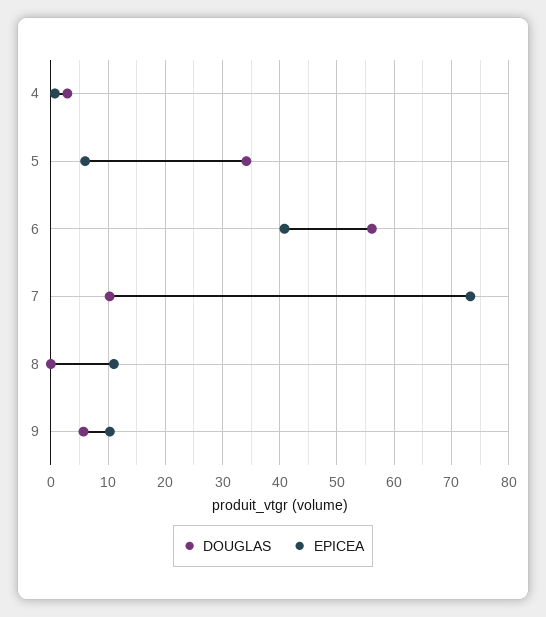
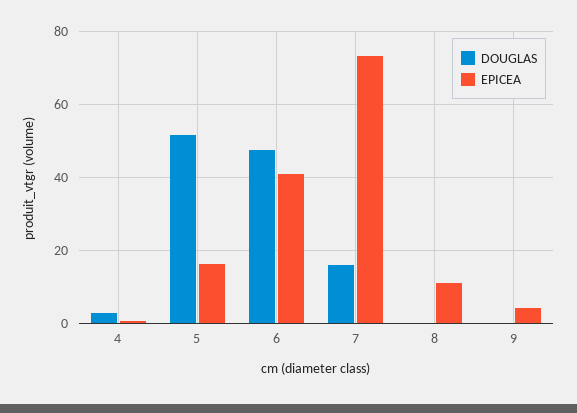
  {
    "DOUGLAS": {
      "4": 2,
-     "5": 34,
+     "5": 52,
-     "6": 56,
+     "6": 48,
-     "7": 10,
+     "7": 16,
      "8": 0,
-     "9": 6
+     "9": 0
    },
    "EPICEA": {
      "4": 0,
-     "5": 6,
+     "5": 16,
      "6": 40,
      "7": 74,
      "8": 12,
-     "9": 10
+     "9": 4
    }
  }

